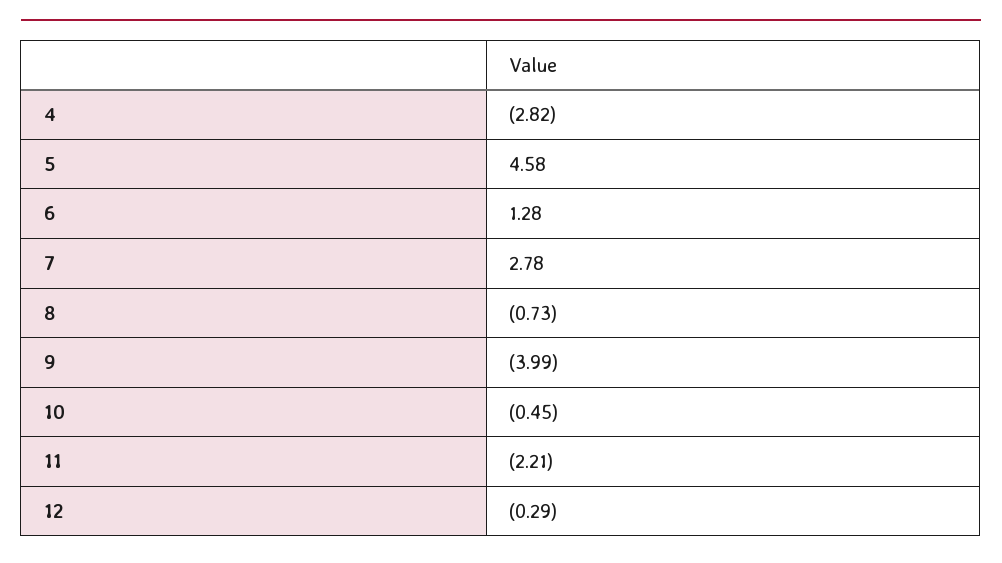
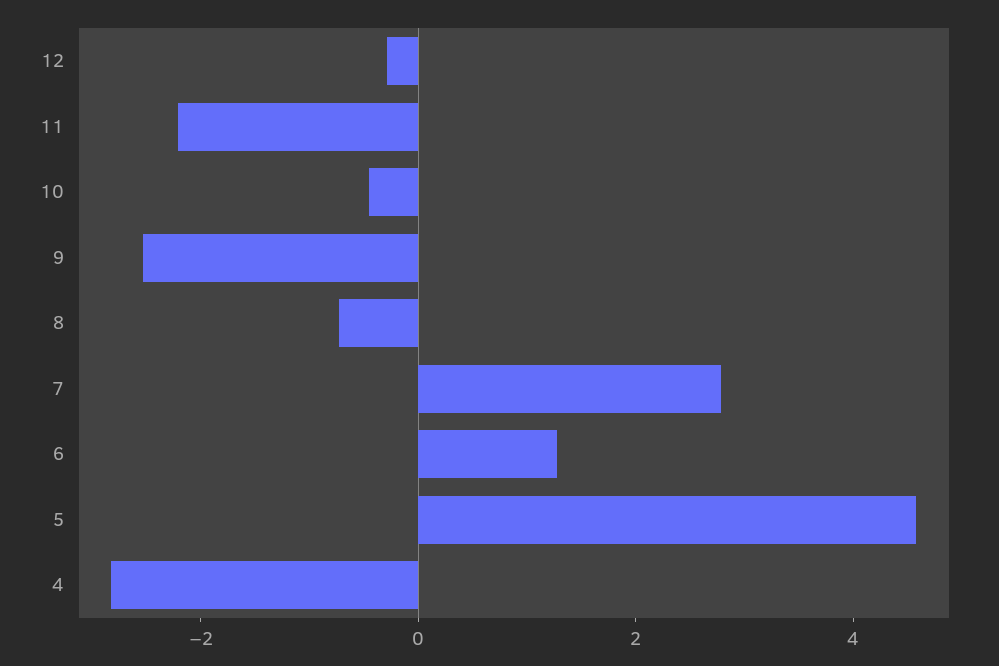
  {
    "4": -2.82,
    "5": 4.58,
    "6": 1.28,
    "7": 2.78,
    "8": -0.73,
-   "9": -3.99,
+   "9": -2.5,
    "10": -0.45,
    "11": -2.21,
    "12": -0.29
  }

